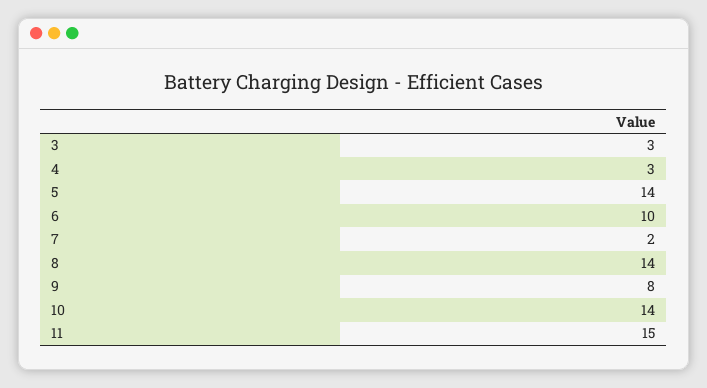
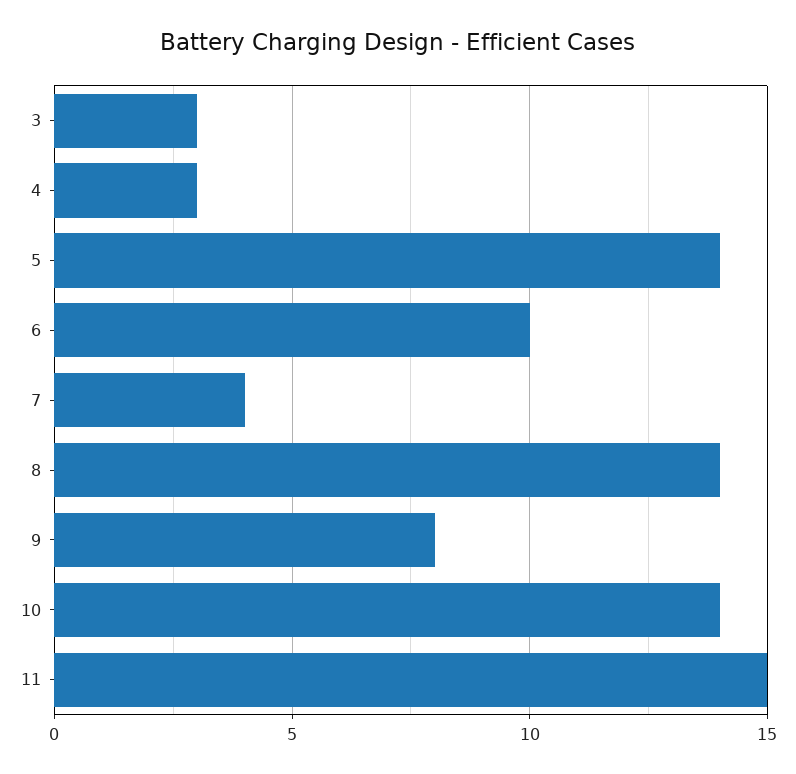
  {
    "3": 3,
    "4": 3,
    "5": 14,
    "6": 10,
-   "7": 2,
+   "7": 4,
    "8": 14,
    "9": 8,
    "10": 14,
    "11": 15
  }

